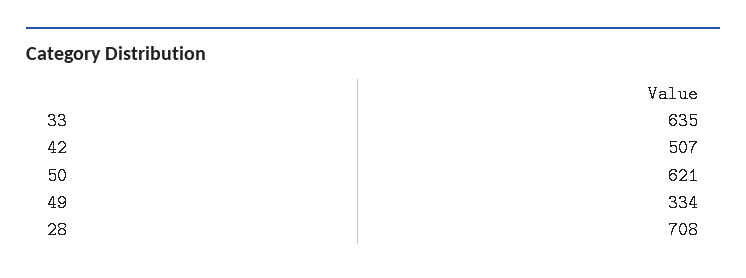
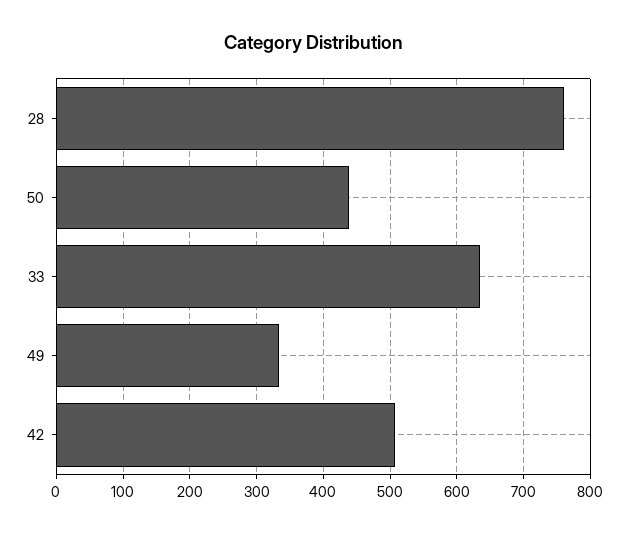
  {
    "33": 635,
    "42": 507,
-   "50": 621,
+   "50": 440,
    "49": 334,
-   "28": 708
+   "28": 760
  }

